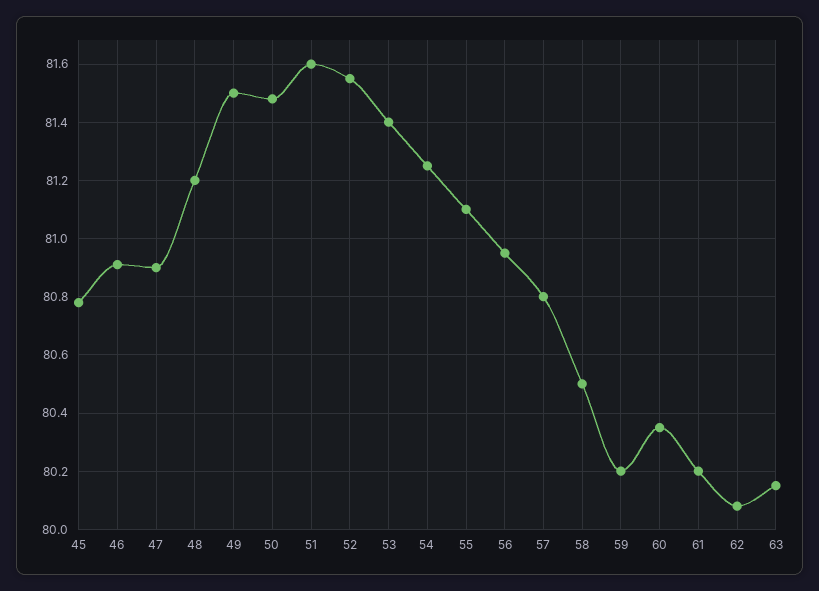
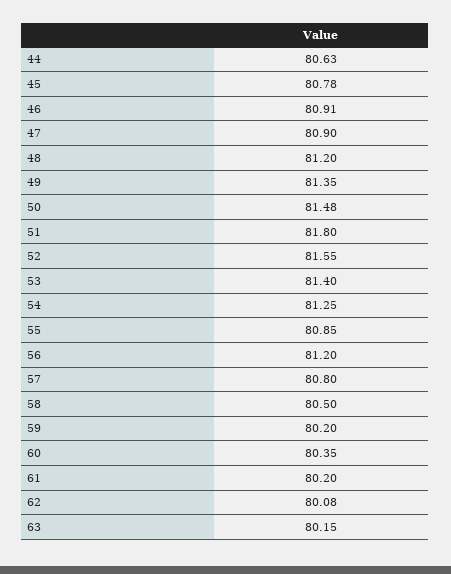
  {
    "45": 80.78,
    "46": 80.91,
    "47": 80.9,
    "48": 81.2,
-   "49": 81.5,
+   "49": 81.35,
    "50": 81.48,
-   "51": 81.6,
+   "51": 81.8,
    "52": 81.55,
    "53": 81.4,
    "54": 81.25,
-   "55": 81.1,
+   "55": 80.85,
-   "56": 80.95,
+   "56": 81.2,
    "57": 80.8,
    "58": 80.5,
    "59": 80.2,
    "60": 80.35,
    "61": 80.2,
    "62": 80.08,
-   "63": 80.15
+   "63": 80.15,
+   "44": 80.63
  }

